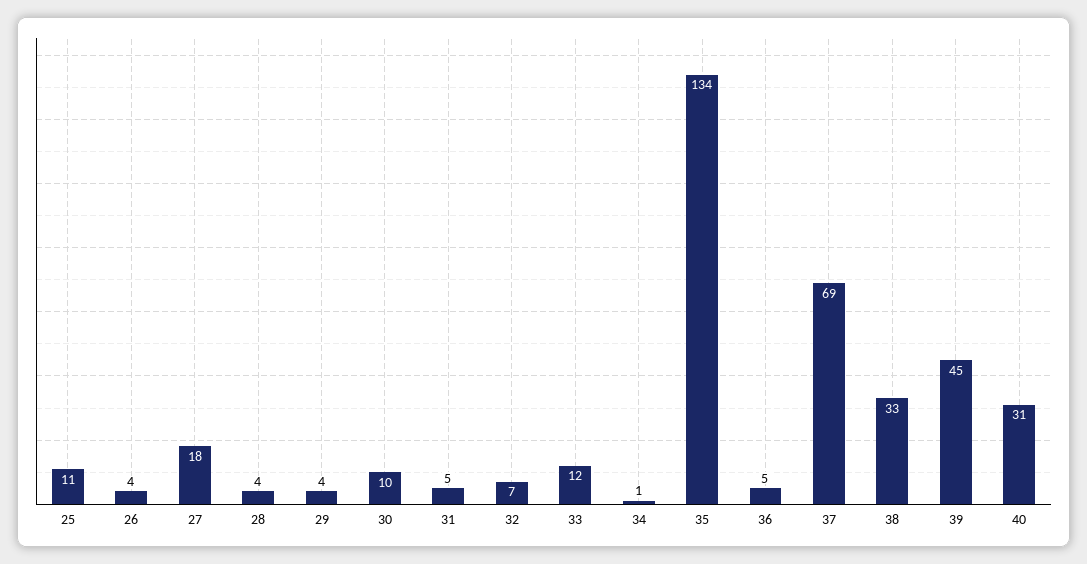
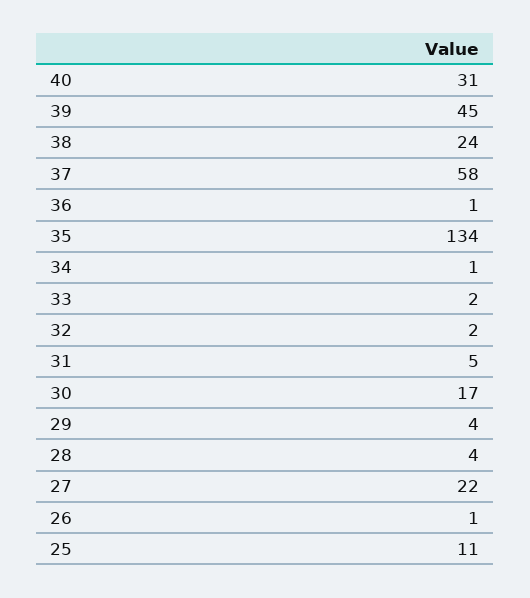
  {
    "25": 11,
-   "26": 4,
+   "26": 1,
-   "27": 18,
+   "27": 22,
    "28": 4,
    "29": 4,
-   "30": 10,
+   "30": 17,
    "31": 5,
-   "32": 7,
+   "32": 2,
-   "33": 12,
+   "33": 2,
    "34": 1,
    "35": 134,
-   "36": 5,
+   "36": 1,
-   "37": 69,
+   "37": 58,
-   "38": 33,
+   "38": 24,
    "39": 45,
    "40": 31
  }

